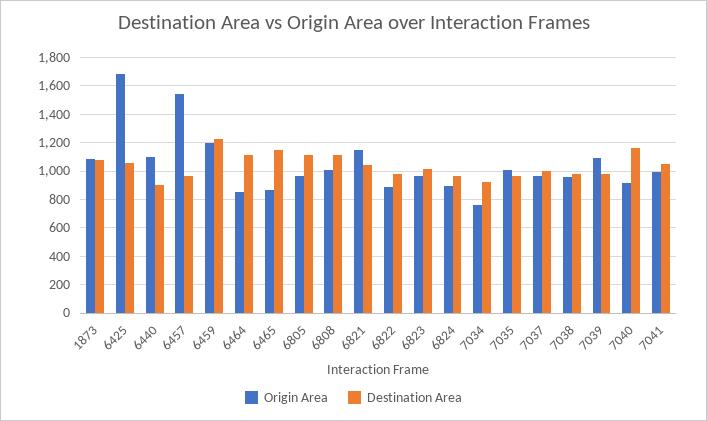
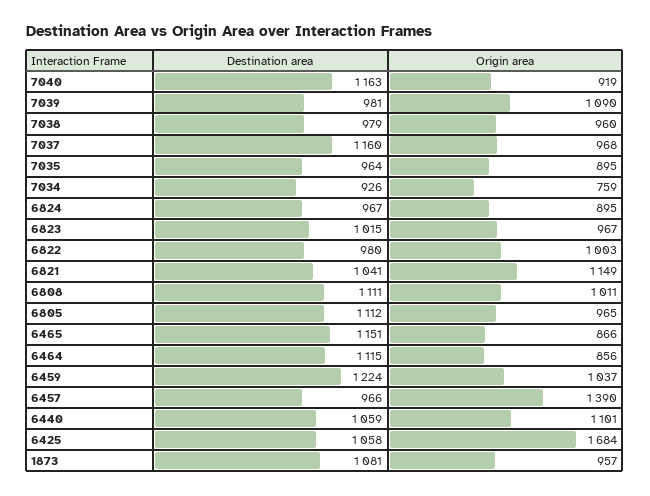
  {
    "Origin Area": {
-     "1873": 1100,
+     "1873": 957,
      "6425": 1684,
      "6440": 1101,
-     "6457": 1550,
+     "6457": 1390,
-     "6459": 1200,
+     "6459": 1037,
      "6464": 856,
      "6465": 866,
      "6805": 965,
      "6808": 1011,
      "6821": 1149,
-     "6822": 900,
+     "6822": 1003,
      "6823": 967,
      "6824": 895,
      "7034": 759,
-     "7035": 1000,
+     "7035": 895,
      "7037": 968,
      "7038": 960,
      "7039": 1090,
-     "7040": 919,
+     "7040": 919
-     "7041": 1000
    },
    "Destination Area": {
      "1873": 1081,
      "6425": 1058,
-     "6440": 900,
+     "6440": 1059,
      "6457": 966,
      "6459": 1224,
      "6464": 1115,
      "6465": 1151,
      "6805": 1112,
      "6808": 1111,
      "6821": 1041,
      "6822": 980,
      "6823": 1015,
      "6824": 967,
      "7034": 926,
      "7035": 964,
-     "7037": 1000,
+     "7037": 1160,
      "7038": 979,
      "7039": 981,
-     "7040": 1163,
+     "7040": 1163
-     "7041": 1050
    }
  }

